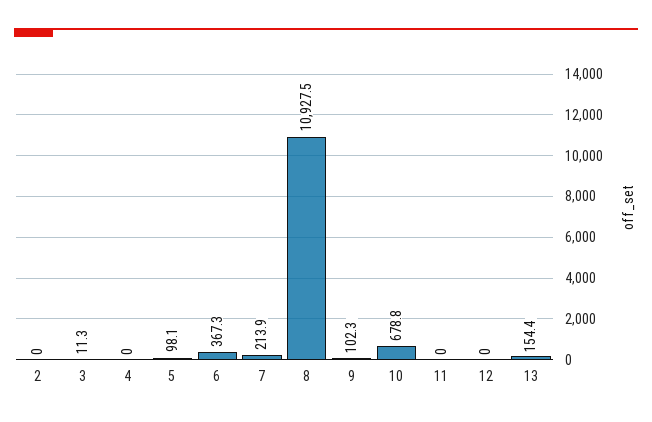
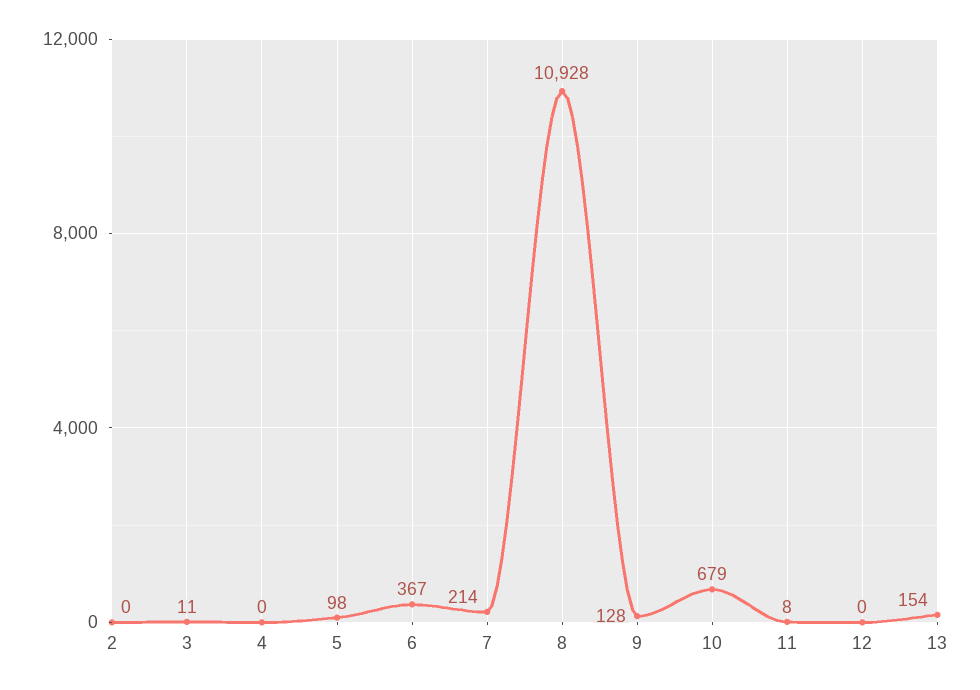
  {
    "2": 0,
    "3": 11.3,
    "4": 0,
    "5": 98.1,
    "6": 367.3,
    "7": 213.9,
    "8": 10927.5,
-   "9": 102.3,
+   "9": 128,
    "10": 678.8,
-   "11": 0,
+   "11": 8,
    "12": 0,
    "13": 154.4
  }

